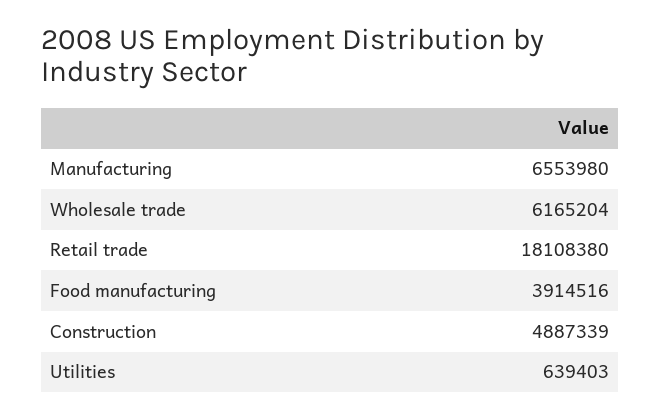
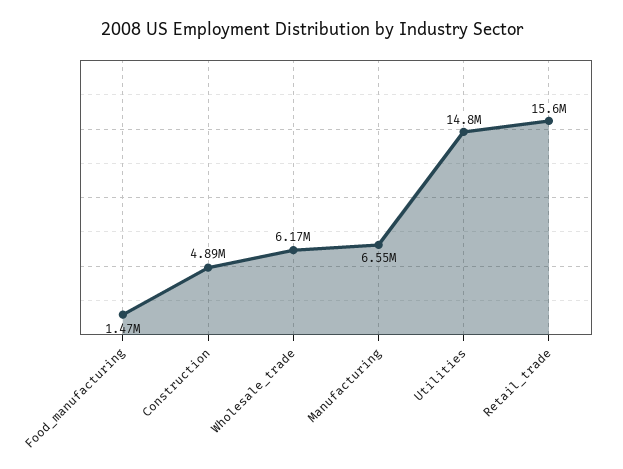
  {
    "Manufacturing": 6553980,
    "Wholesale trade": 6165204,
-   "Retail trade": 18108380,
+   "Retail trade": 15600000,
-   "Food manufacturing": 3914516,
+   "Food manufacturing": 1470000,
    "Construction": 4887339,
-   "Utilities": 639403
+   "Utilities": 14800000
  }

